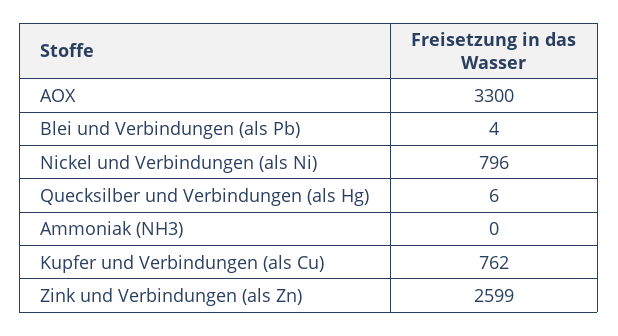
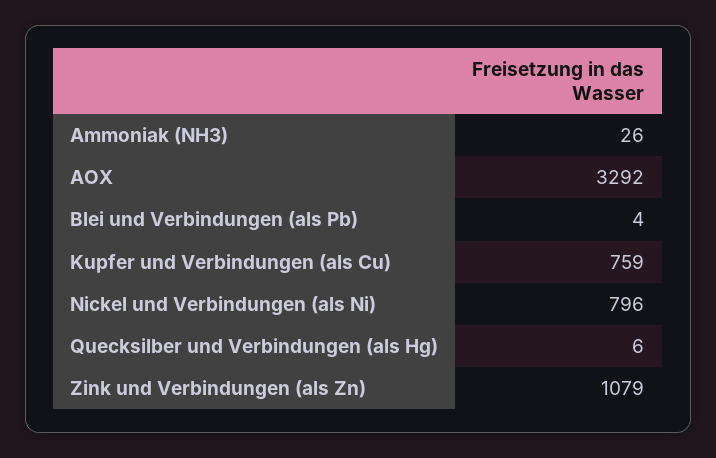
  {
-   "AOX": 3300,
+   "AOX": 3292,
    "Blei und Verbindungen (als Pb)": 4,
    "Nickel und Verbindungen (als Ni)": 796,
    "Quecksilber und Verbindungen (als Hg)": 6,
-   "Ammoniak (NH3)": 0,
+   "Ammoniak (NH3)": 26,
-   "Kupfer und Verbindungen (als Cu)": 762,
+   "Kupfer und Verbindungen (als Cu)": 759,
-   "Zink und Verbindungen (als Zn)": 2599
+   "Zink und Verbindungen (als Zn)": 1079
  }

